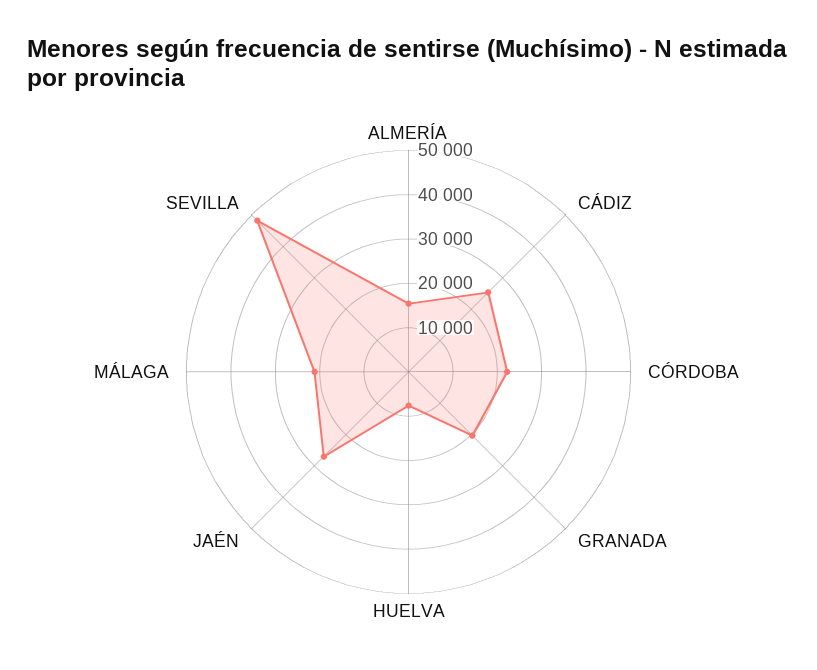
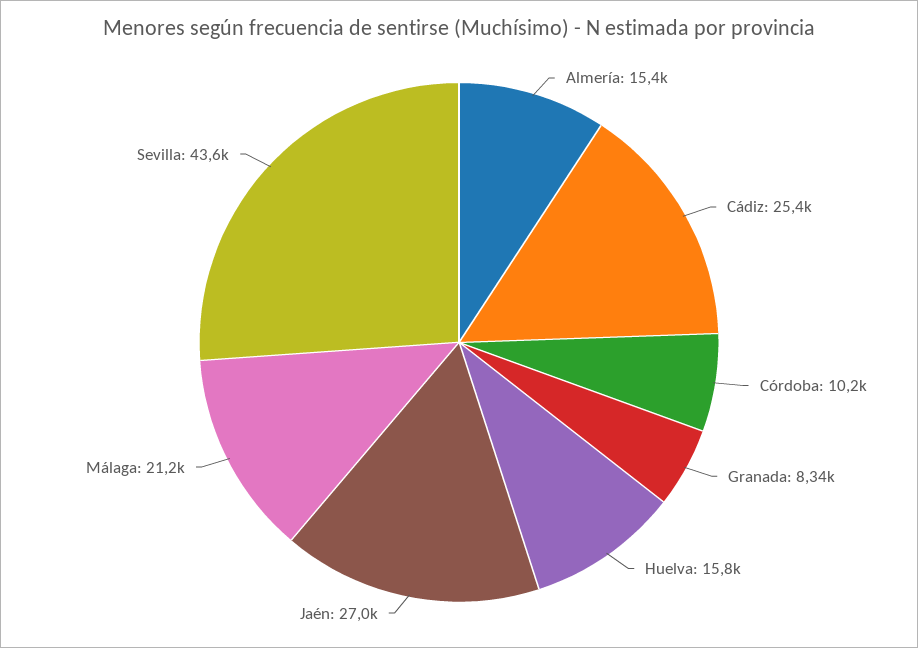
  {
    "ALMERÍA": 15400,
    "CÁDIZ": 25400,
-   "CÓRDOBA": 22000,
+   "CÓRDOBA": 10200,
-   "GRANADA": 20000,
+   "GRANADA": 8340,
-   "HUELVA": 8000,
+   "HUELVA": 15800,
    "JAÉN": 27000,
    "MÁLAGA": 21200,
-   "SEVILLA": 48000
+   "SEVILLA": 43600
  }

